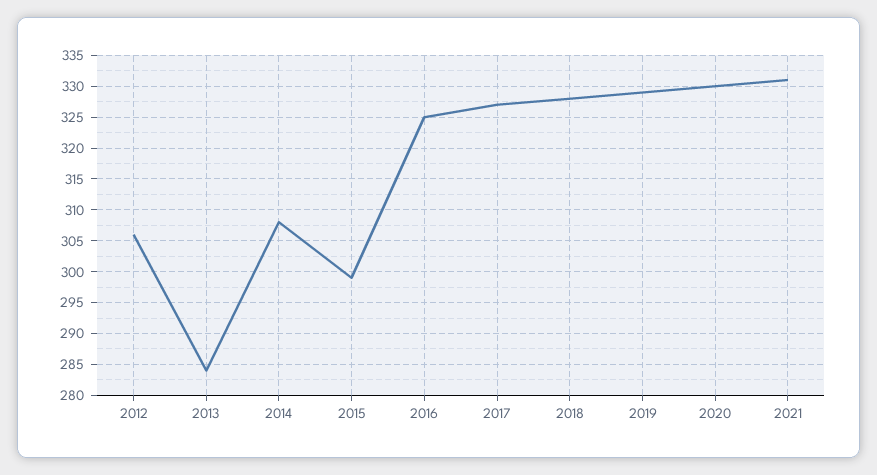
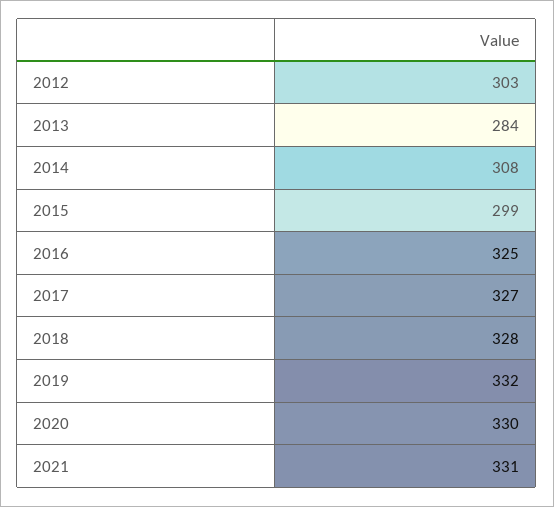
  {
-   "2012": 306,
+   "2012": 303,
    "2013": 284,
    "2014": 308,
    "2015": 299,
    "2016": 325,
    "2017": 327,
    "2018": 328,
-   "2019": 329,
+   "2019": 332,
    "2020": 330,
    "2021": 331
  }

